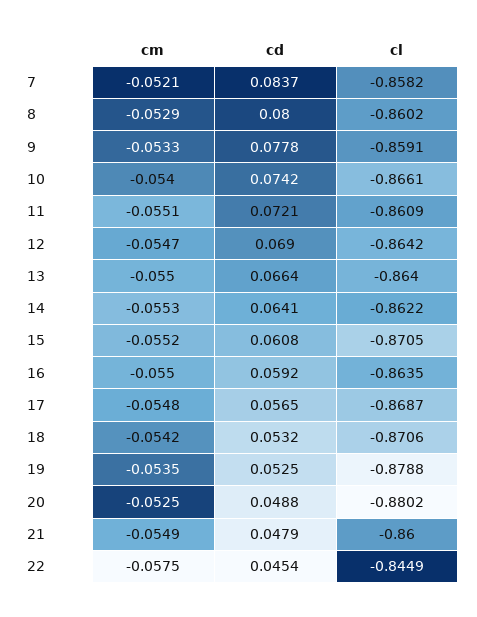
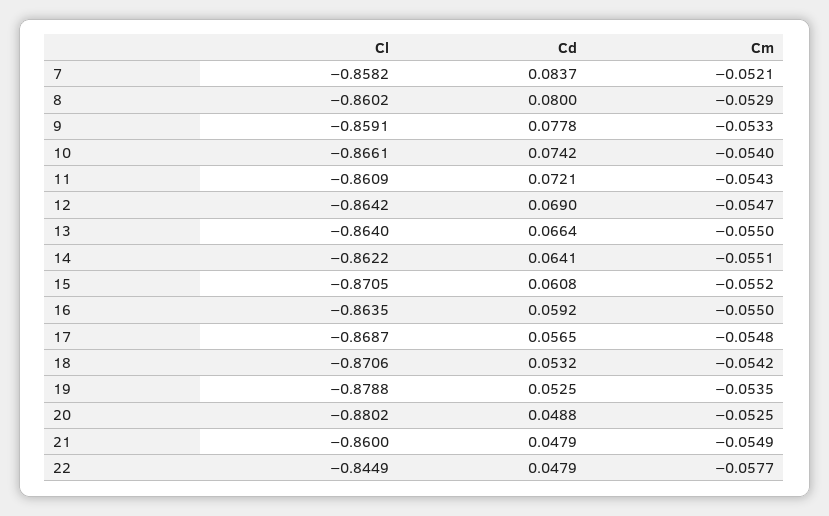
  {
    "cm": {
      "7": -0.0521,
      "8": -0.0529,
      "9": -0.0533,
      "10": -0.054,
-     "11": -0.0551,
+     "11": -0.0543,
      "12": -0.0547,
      "13": -0.055,
-     "14": -0.0553,
+     "14": -0.0551,
      "15": -0.0552,
      "16": -0.055,
      "17": -0.0548,
      "18": -0.0542,
      "19": -0.0535,
      "20": -0.0525,
      "21": -0.0549,
-     "22": -0.0575
+     "22": -0.0577
    },
    "cd": {
      "7": 0.0837,
      "8": 0.08,
      "9": 0.0778,
      "10": 0.0742,
      "11": 0.0721,
      "12": 0.069,
      "13": 0.0664,
      "14": 0.0641,
      "15": 0.0608,
      "16": 0.0592,
      "17": 0.0565,
      "18": 0.0532,
      "19": 0.0525,
      "20": 0.0488,
      "21": 0.0479,
-     "22": 0.0454
+     "22": 0.0479
    },
    "cl": {
      "7": -0.8582,
      "8": -0.8602,
      "9": -0.8591,
      "10": -0.8661,
      "11": -0.8609,
      "12": -0.8642,
      "13": -0.864,
      "14": -0.8622,
      "15": -0.8705,
      "16": -0.8635,
      "17": -0.8687,
      "18": -0.8706,
      "19": -0.8788,
      "20": -0.8802,
      "21": -0.86,
      "22": -0.8449
    }
  }

